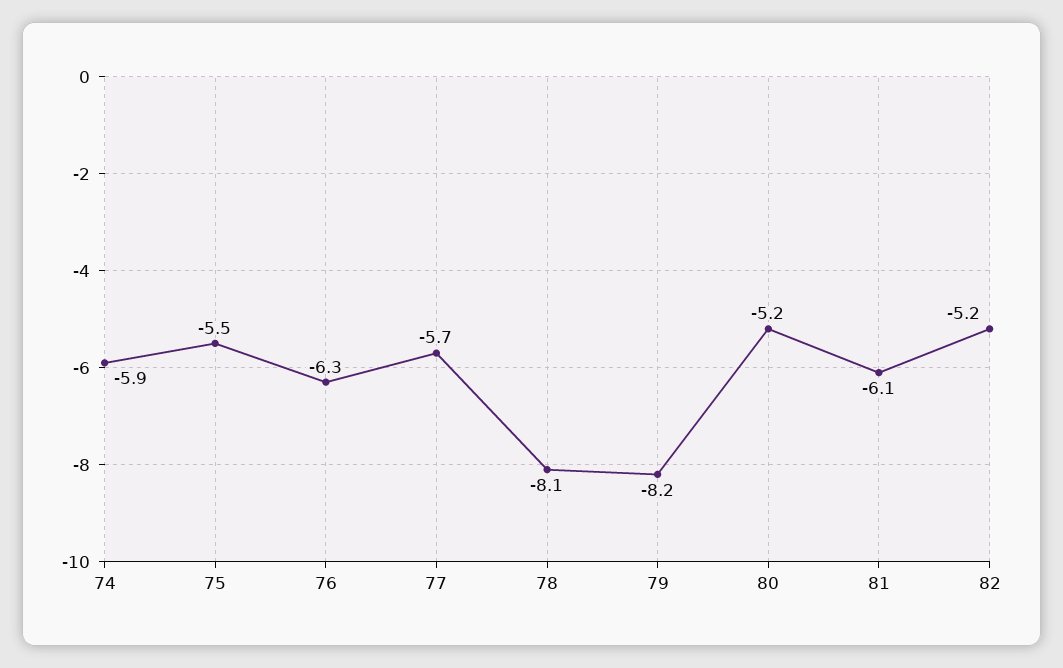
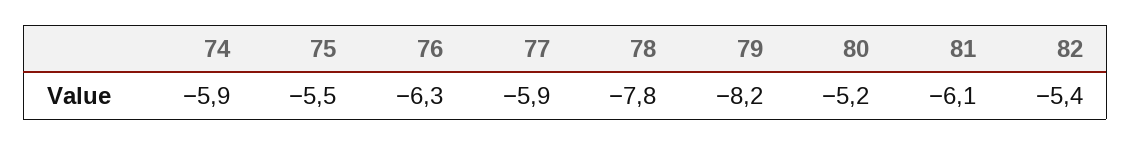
  {
    "74": -5.9,
    "75": -5.5,
    "76": -6.3,
-   "77": -5.7,
+   "77": -5.9,
-   "78": -8.1,
+   "78": -7.8,
    "79": -8.2,
    "80": -5.2,
    "81": -6.1,
-   "82": -5.2
+   "82": -5.4
  }

